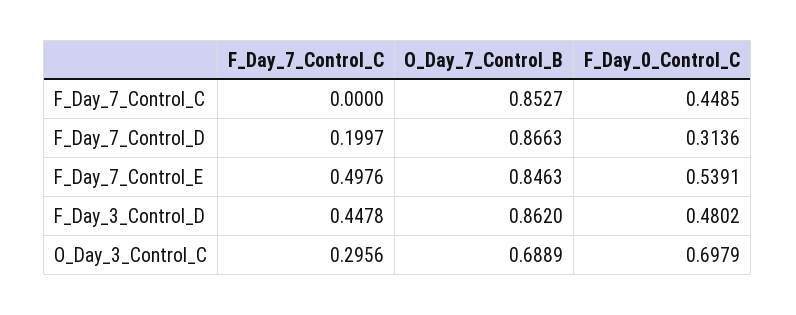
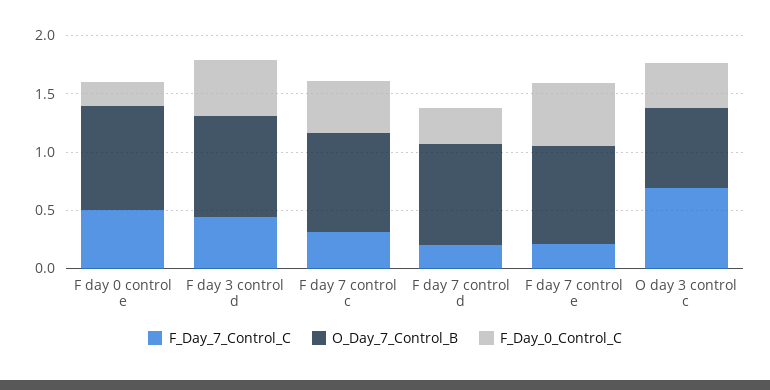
  {
    "F_Day_7_Control_C": {
-     "F_Day_7_Control_C": 0,
+     "F_Day_7_Control_C": 0.3,
      "F_Day_7_Control_D": 0.1997,
-     "F_Day_7_Control_E": 0.4976,
+     "F_Day_7_Control_E": 0.2,
      "F_Day_3_Control_D": 0.4478,
-     "O_Day_3_Control_C": 0.2956
+     "O_Day_3_Control_C": 0.7,
+     "F day 0 control e": 0.5
    },
    "O_Day_7_Control_B": {
      "F_Day_7_Control_C": 0.8527,
      "F_Day_7_Control_D": 0.8663,
      "F_Day_7_Control_E": 0.8463,
      "F_Day_3_Control_D": 0.862,
-     "O_Day_3_Control_C": 0.6889
+     "O_Day_3_Control_C": 0.6889,
+     "F day 0 control e": 0.9
    },
    "F_Day_0_Control_C": {
      "F_Day_7_Control_C": 0.4485,
      "F_Day_7_Control_D": 0.3136,
      "F_Day_7_Control_E": 0.5391,
      "F_Day_3_Control_D": 0.4802,
-     "O_Day_3_Control_C": 0.6979
+     "O_Day_3_Control_C": 0.4,
+     "F day 0 control e": 0.2
    }
  }

